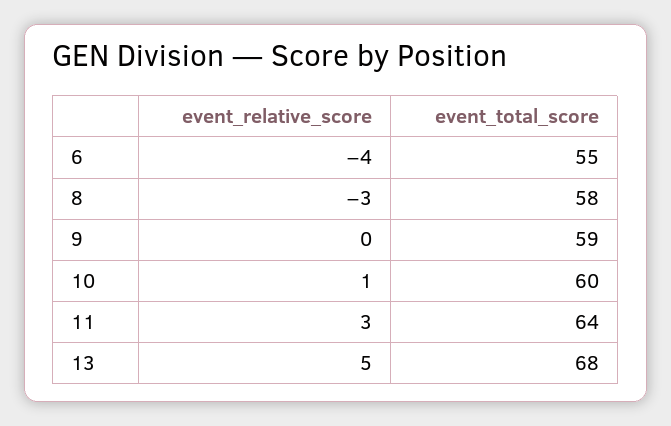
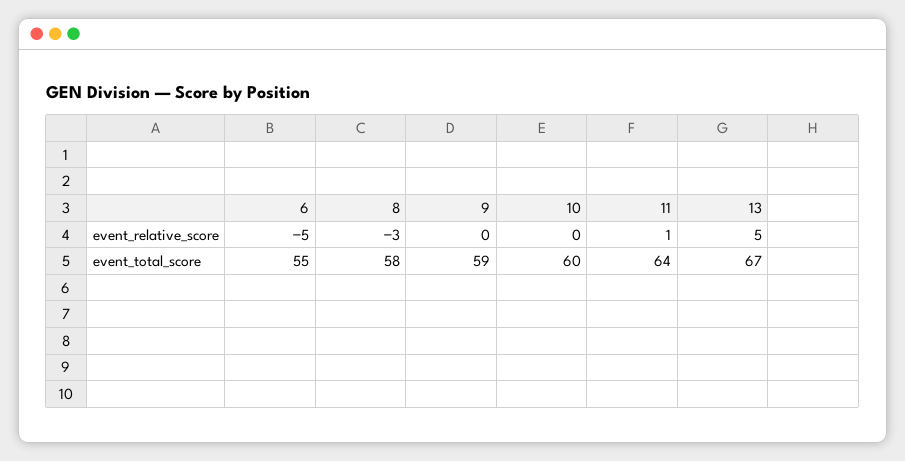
  {
    "event_relative_score": {
-     "6": -4,
+     "6": -5,
      "8": -3,
      "9": 0,
-     "10": 1,
+     "10": 0,
-     "11": 3,
+     "11": 1,
      "13": 5
    },
    "event_total_score": {
      "6": 55,
      "8": 58,
      "9": 59,
      "10": 60,
      "11": 64,
-     "13": 68
+     "13": 67
    }
  }

